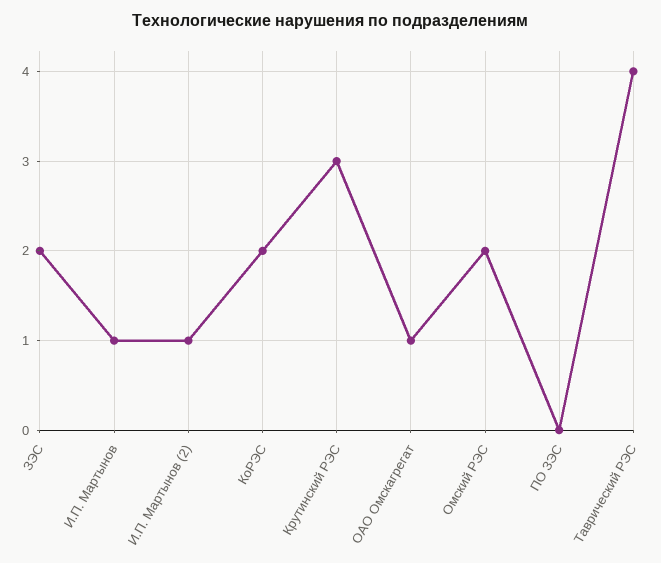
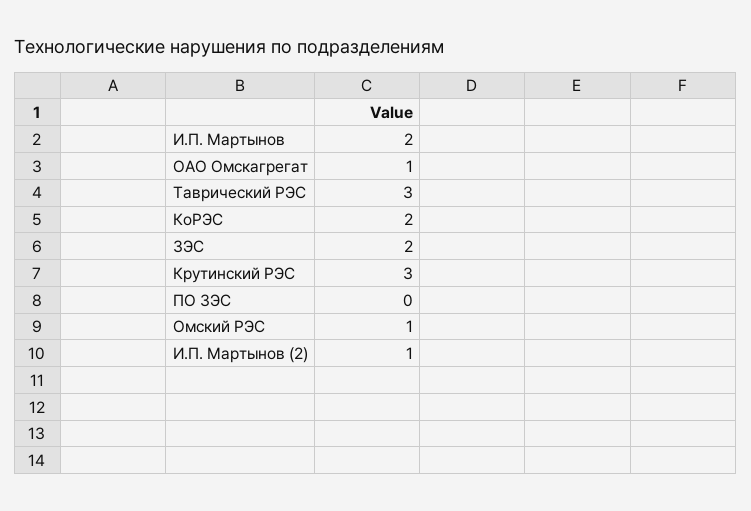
  {
    "ЗЭС": 2,
-   "И.П. Мартынов": 1,
+   "И.П. Мартынов": 2,
    "И.П. Мартынов (2)": 1,
    "КоРЭС": 2,
    "Крутинский РЭС": 3,
    "ОАО Омскагрегат": 1,
-   "Омский РЭС": 2,
+   "Омский РЭС": 1,
    "ПО ЗЭС": 0,
-   "Таврический РЭС": 4
+   "Таврический РЭС": 3
  }

